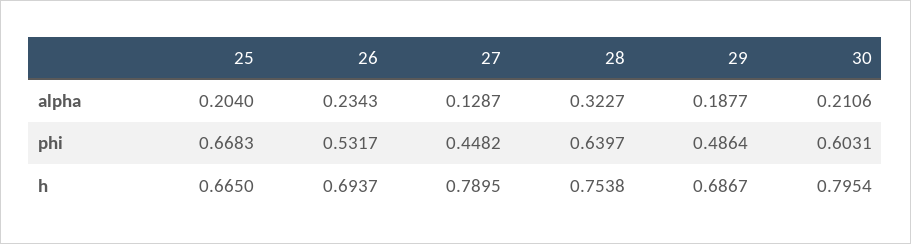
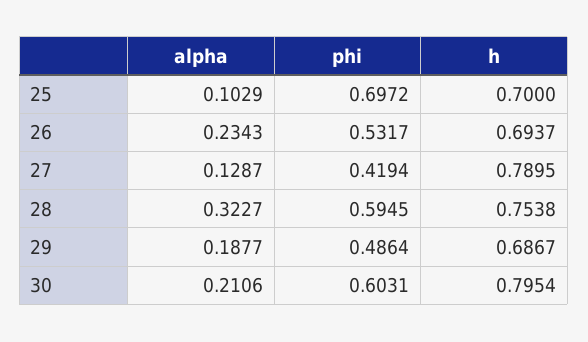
  {
    "25": {
-     "alpha": 0.204,
+     "alpha": 0.1029,
-     "phi": 0.6683,
+     "phi": 0.6972,
-     "h": 0.665
+     "h": 0.7
    },
    "26": {
      "alpha": 0.2343,
      "phi": 0.5317,
      "h": 0.6937
    },
    "27": {
      "alpha": 0.1287,
-     "phi": 0.4482,
+     "phi": 0.4194,
      "h": 0.7895
    },
    "28": {
      "alpha": 0.3227,
-     "phi": 0.6397,
+     "phi": 0.5945,
      "h": 0.7538
    },
    "29": {
      "alpha": 0.1877,
      "phi": 0.4864,
      "h": 0.6867
    },
    "30": {
      "alpha": 0.2106,
      "phi": 0.6031,
      "h": 0.7954
    }
  }

